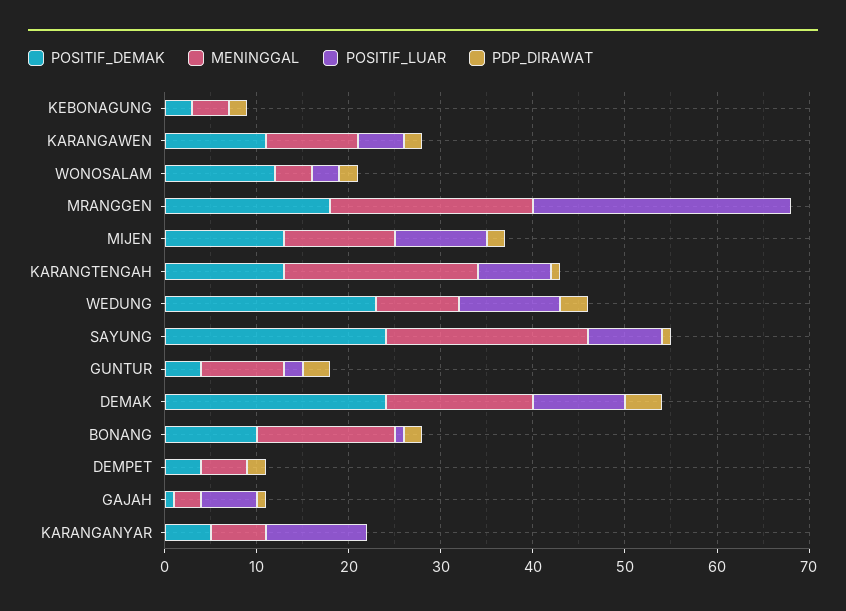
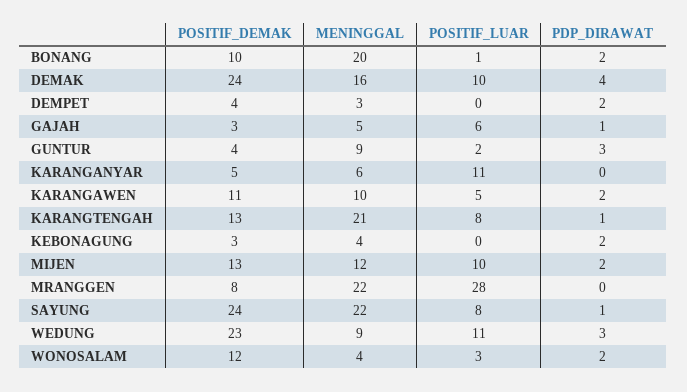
  {
    "POSITIF_DEMAK": {
      "KEBONAGUNG": 3,
      "KARANGAWEN": 11,
      "WONOSALAM": 12,
-     "MRANGGEN": 18,
+     "MRANGGEN": 8,
      "MIJEN": 13,
      "KARANGTENGAH": 13,
      "WEDUNG": 23,
      "SAYUNG": 24,
      "GUNTUR": 4,
      "DEMAK": 24,
      "BONANG": 10,
      "DEMPET": 4,
-     "GAJAH": 1,
+     "GAJAH": 3,
      "KARANGANYAR": 5
    },
    "MENINGGAL": {
      "KEBONAGUNG": 4,
      "KARANGAWEN": 10,
      "WONOSALAM": 4,
      "MRANGGEN": 22,
      "MIJEN": 12,
      "KARANGTENGAH": 21,
      "WEDUNG": 9,
      "SAYUNG": 22,
      "GUNTUR": 9,
      "DEMAK": 16,
-     "BONANG": 15,
+     "BONANG": 20,
-     "DEMPET": 5,
+     "DEMPET": 3,
-     "GAJAH": 3,
+     "GAJAH": 5,
      "KARANGANYAR": 6
    },
    "POSITIF_LUAR": {
      "KEBONAGUNG": 0,
      "KARANGAWEN": 5,
      "WONOSALAM": 3,
      "MRANGGEN": 28,
      "MIJEN": 10,
      "KARANGTENGAH": 8,
      "WEDUNG": 11,
      "SAYUNG": 8,
      "GUNTUR": 2,
      "DEMAK": 10,
      "BONANG": 1,
      "DEMPET": 0,
      "GAJAH": 6,
      "KARANGANYAR": 11
    },
    "PDP_DIRAWAT": {
      "KEBONAGUNG": 2,
      "KARANGAWEN": 2,
      "WONOSALAM": 2,
      "MRANGGEN": 0,
      "MIJEN": 2,
      "KARANGTENGAH": 1,
      "WEDUNG": 3,
      "SAYUNG": 1,
      "GUNTUR": 3,
      "DEMAK": 4,
      "BONANG": 2,
      "DEMPET": 2,
      "GAJAH": 1,
      "KARANGANYAR": 0
    }
  }

